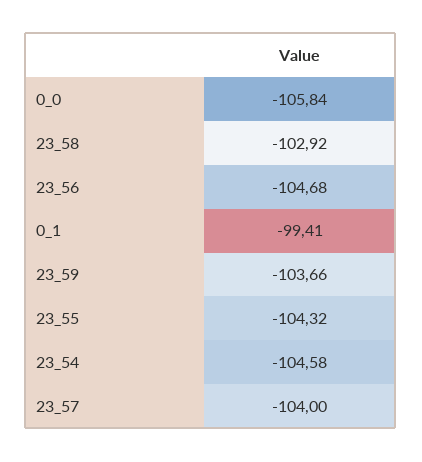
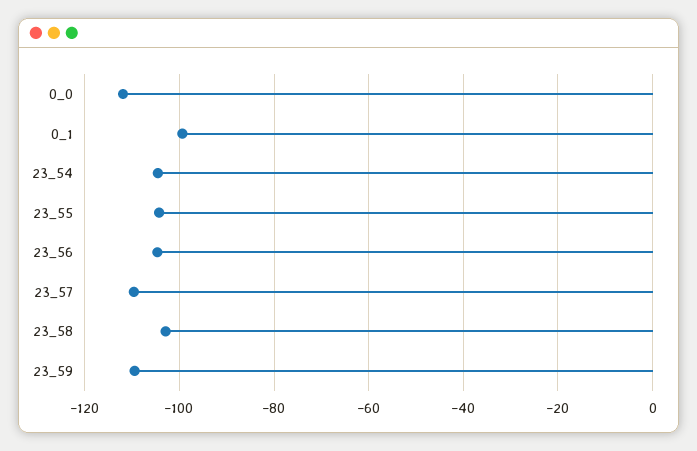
  {
-   "0_0": -105.84,
+   "0_0": -112,
    "23_58": -102.92,
    "23_56": -104.68,
    "0_1": -99.41,
-   "23_59": -103.66,
+   "23_59": -110,
    "23_55": -104.32,
    "23_54": -104.58,
-   "23_57": -104
+   "23_57": -110
  }

